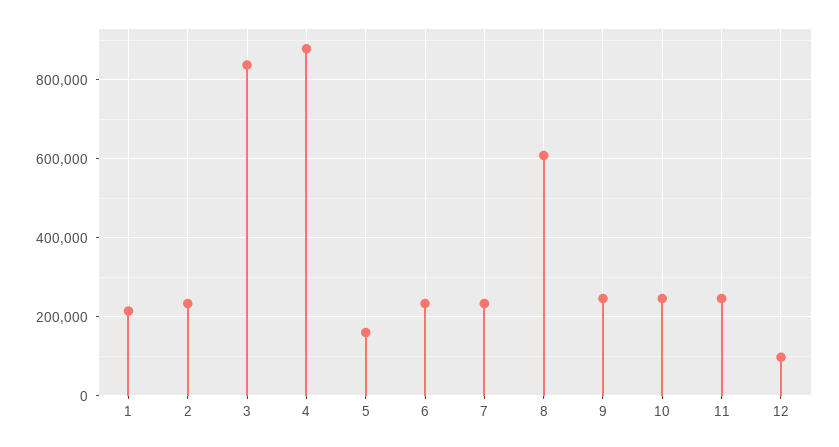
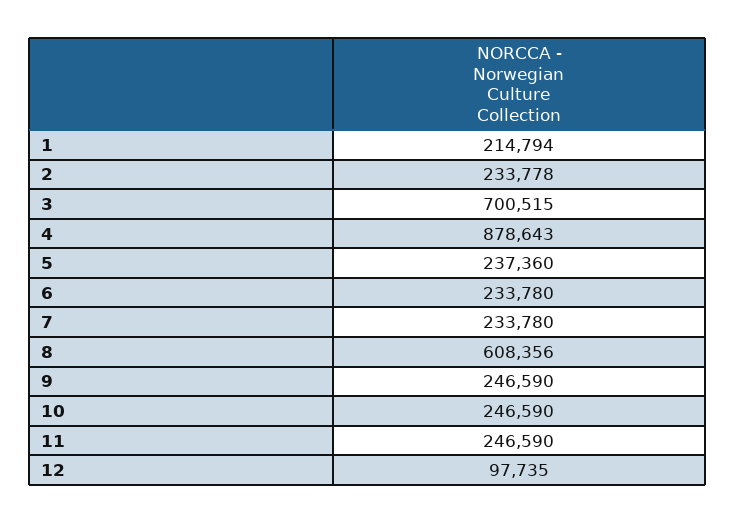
  {
    "1": 214794,
    "2": 233778,
-   "3": 840000,
+   "3": 700515,
    "4": 878643,
-   "5": 160000,
+   "5": 237360,
    "6": 233780,
    "7": 233780,
    "8": 608356,
    "9": 246590,
    "10": 246590,
    "11": 246590,
    "12": 97735
  }

